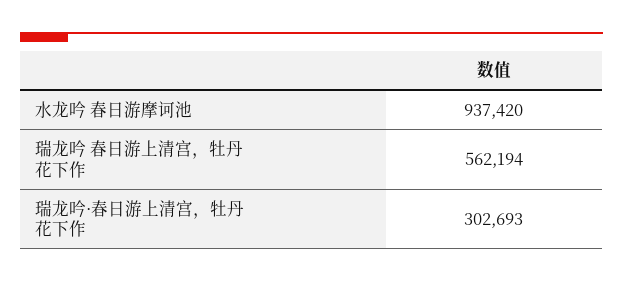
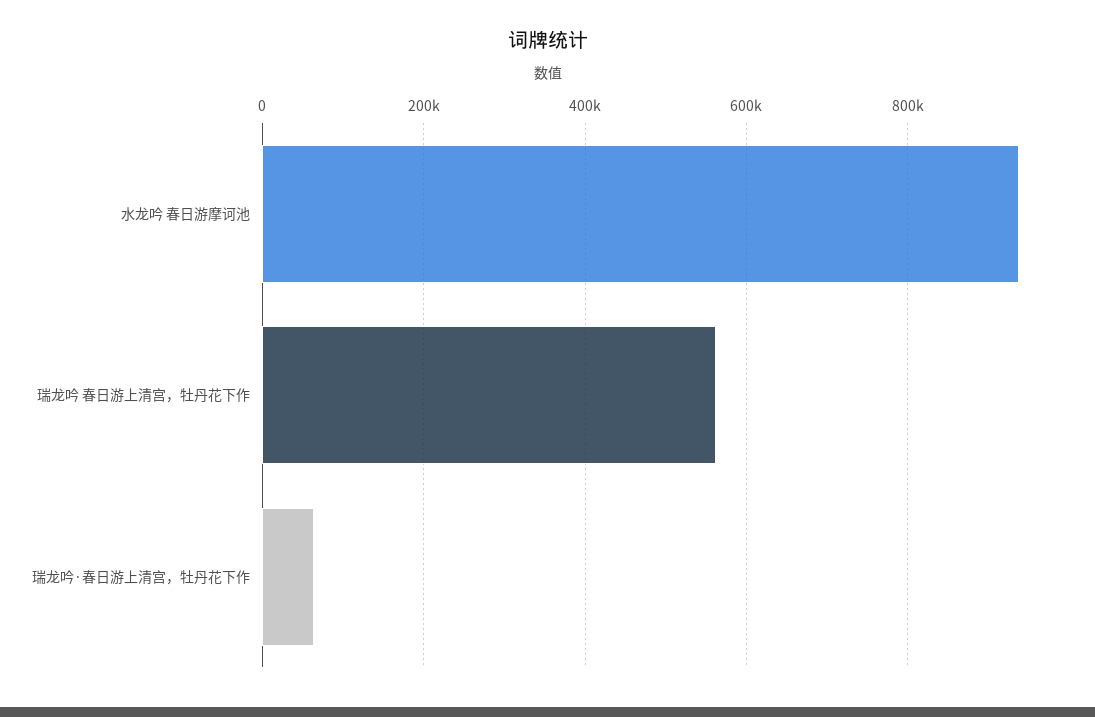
  {
    "水龙吟 春日游摩诃池": 937420,
    "瑞龙吟 春日游上清宫，牡丹花下作": 562194,
-   "瑞龙吟·春日游上清宫，牡丹花下作": 302693
+   "瑞龙吟·春日游上清宫，牡丹花下作": 60000
  }

